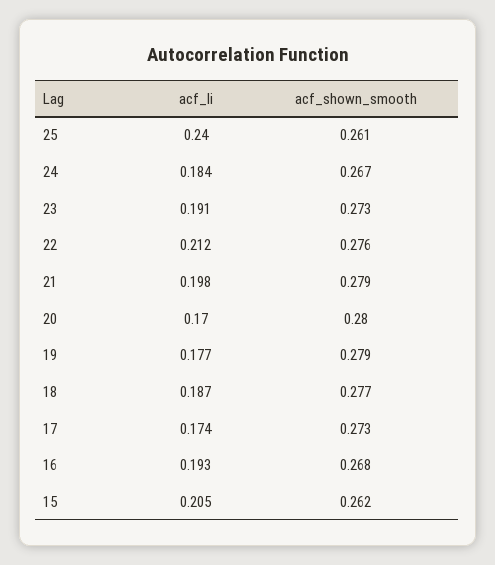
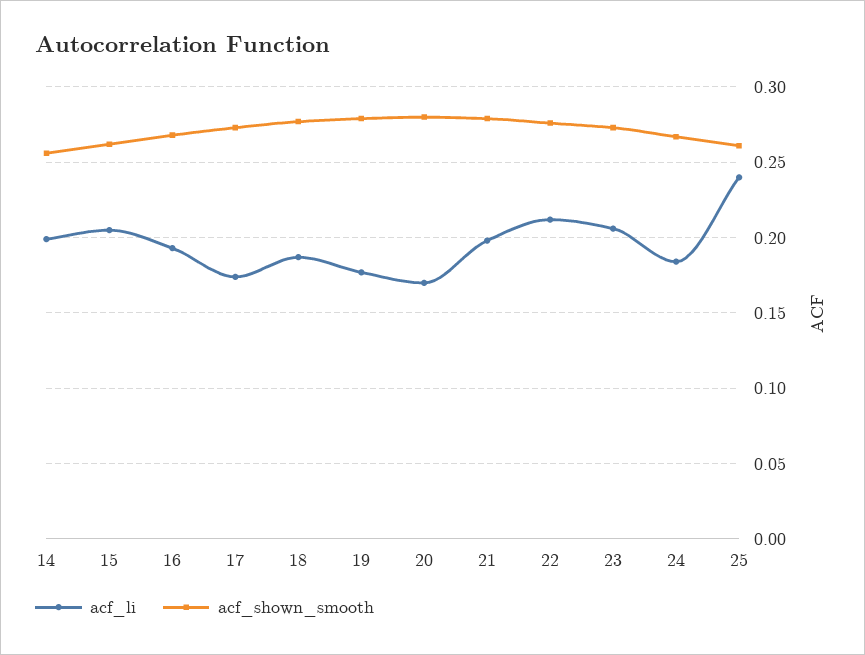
  {
    "acf_li": {
      "25": 0.24,
      "24": 0.184,
-     "23": 0.191,
+     "23": 0.205,
      "22": 0.212,
      "21": 0.198,
      "20": 0.17,
      "19": 0.177,
      "18": 0.187,
      "17": 0.174,
      "16": 0.193,
-     "15": 0.205
+     "15": 0.205,
+     "14": 0.2
    },
    "acf_shown_smooth": {
      "25": 0.261,
      "24": 0.267,
      "23": 0.273,
      "22": 0.276,
      "21": 0.279,
      "20": 0.28,
      "19": 0.279,
      "18": 0.277,
      "17": 0.273,
      "16": 0.268,
-     "15": 0.262
+     "15": 0.262,
+     "14": 0.255
    }
  }

